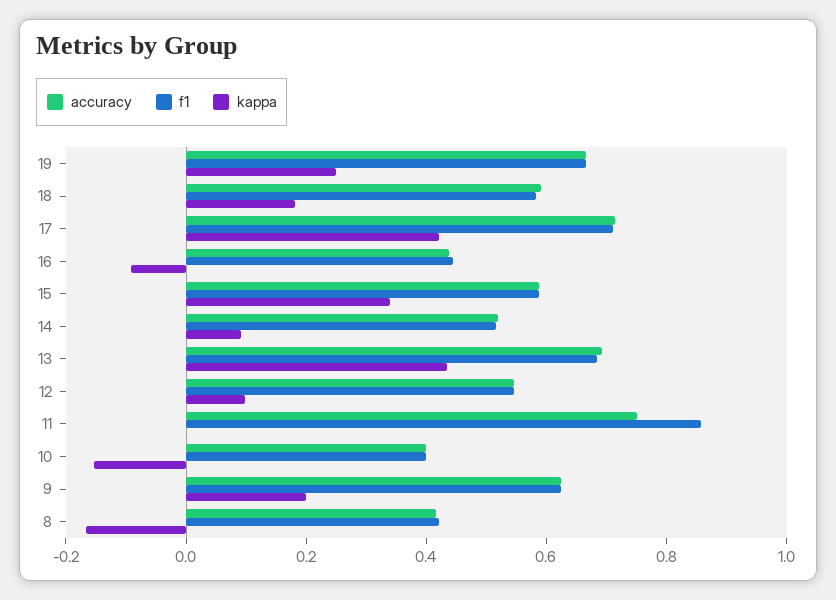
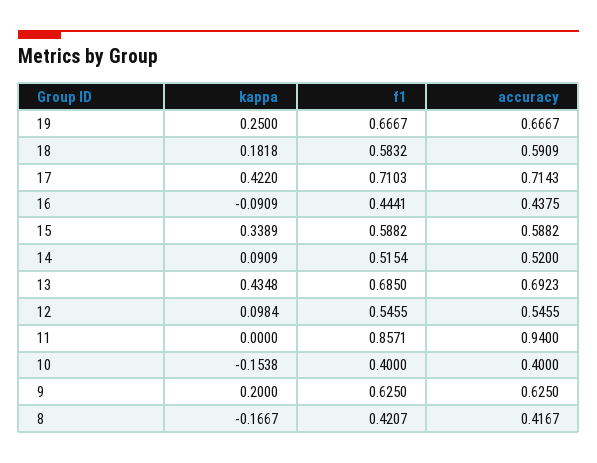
  {
    "accuracy": {
      "19": 0.6667,
      "18": 0.5909,
      "17": 0.7143,
      "16": 0.4375,
      "15": 0.5882,
      "14": 0.52,
      "13": 0.6923,
      "12": 0.5455,
-     "11": 0.75,
+     "11": 0.94,
      "10": 0.4,
      "9": 0.625,
      "8": 0.4167
    },
    "f1": {
      "19": 0.6667,
      "18": 0.5832,
      "17": 0.7103,
      "16": 0.4441,
      "15": 0.5882,
      "14": 0.5154,
      "13": 0.685,
      "12": 0.5455,
      "11": 0.8571,
      "10": 0.4,
      "9": 0.625,
      "8": 0.4207
    },
    "kappa": {
      "19": 0.25,
      "18": 0.1818,
      "17": 0.422,
      "16": -0.0909,
      "15": 0.3389,
      "14": 0.0909,
      "13": 0.4348,
      "12": 0.0984,
      "11": 0,
      "10": -0.1538,
      "9": 0.2,
      "8": -0.1667
    }
  }

